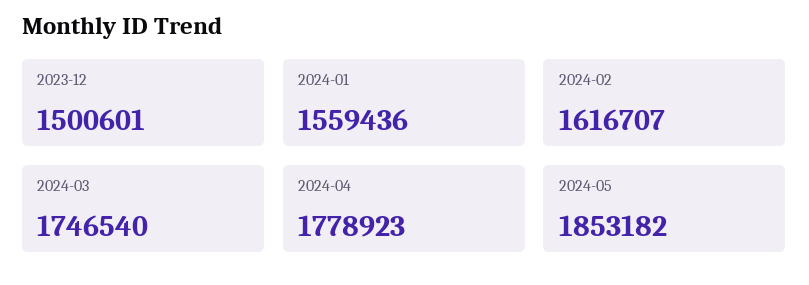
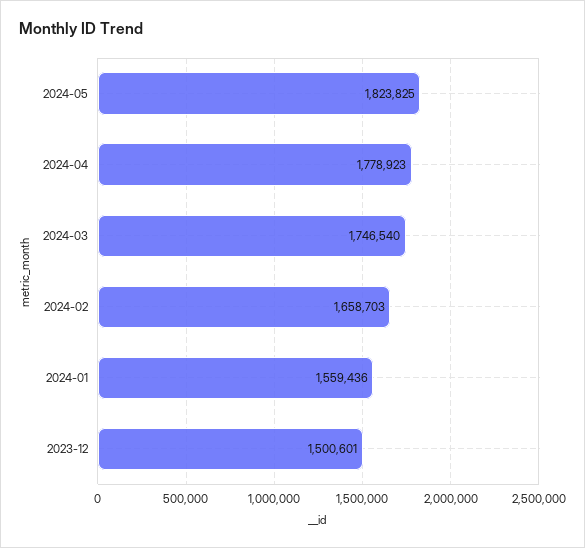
  {
    "2023-12": 1500601,
    "2024-01": 1559436,
-   "2024-02": 1616707,
+   "2024-02": 1658703,
    "2024-03": 1746540,
    "2024-04": 1778923,
-   "2024-05": 1853182
+   "2024-05": 1823825
  }

